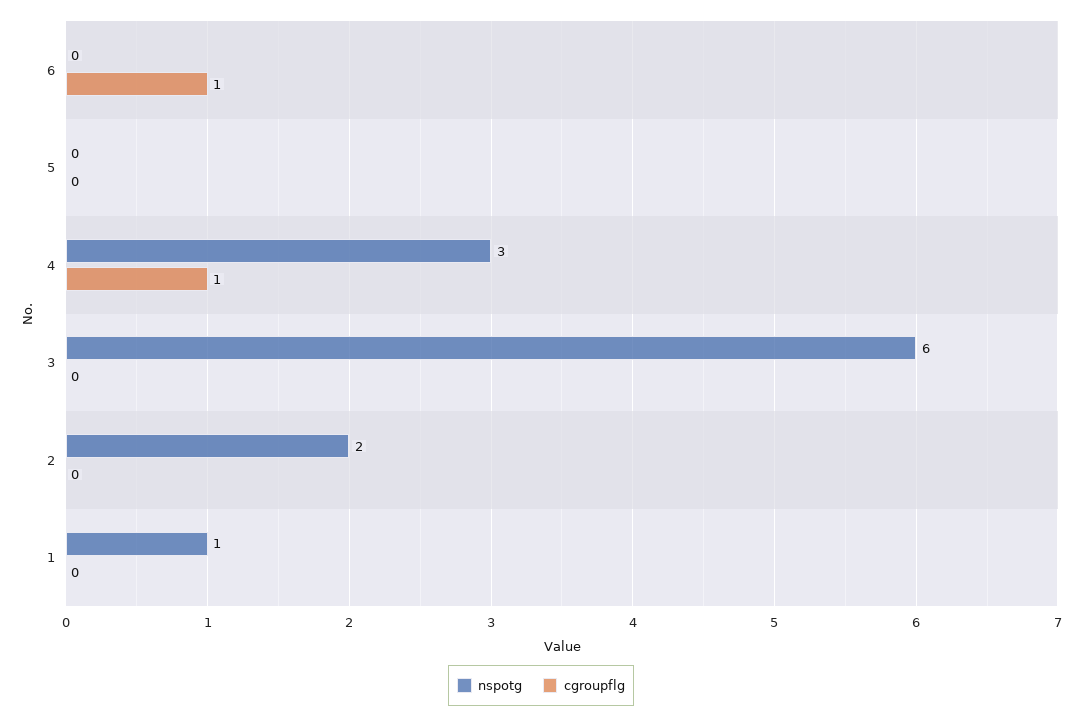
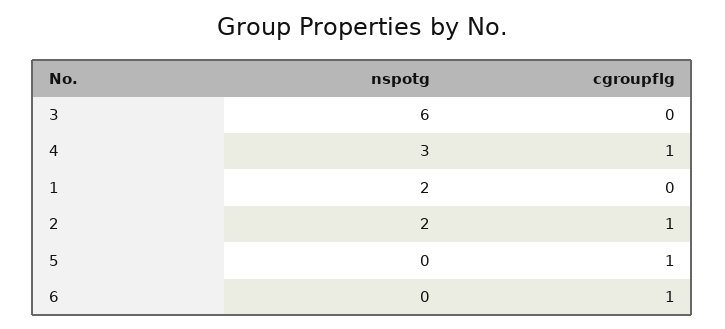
  {
    "nspotg": {
      "6": 0,
      "5": 0,
      "4": 3,
      "3": 6,
      "2": 2,
-     "1": 1
+     "1": 2
    },
    "cgroupflg": {
      "6": 1,
-     "5": 0,
+     "5": 1,
      "4": 1,
      "3": 0,
-     "2": 0,
+     "2": 1,
      "1": 0
    }
  }

